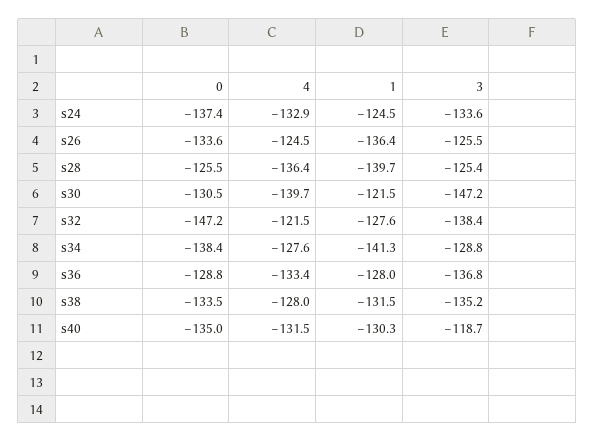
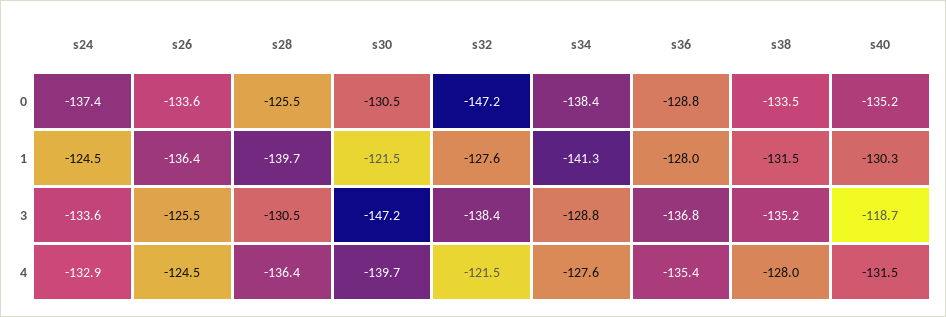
  {
    "0": {
      "s24": -137.4,
      "s26": -133.6,
      "s28": -125.5,
      "s30": -130.5,
      "s32": -147.2,
      "s34": -138.4,
      "s36": -128.8,
      "s38": -133.5,
-     "s40": -135
+     "s40": -135.2
    },
    "4": {
      "s24": -132.9,
      "s26": -124.5,
      "s28": -136.4,
      "s30": -139.7,
      "s32": -121.5,
      "s34": -127.6,
-     "s36": -133.4,
+     "s36": -135.4,
      "s38": -128,
      "s40": -131.5
    },
    "1": {
      "s24": -124.5,
      "s26": -136.4,
      "s28": -139.7,
      "s30": -121.5,
      "s32": -127.6,
      "s34": -141.3,
      "s36": -128,
      "s38": -131.5,
      "s40": -130.3
    },
    "3": {
      "s24": -133.6,
      "s26": -125.5,
-     "s28": -125.4,
+     "s28": -130.5,
      "s30": -147.2,
      "s32": -138.4,
      "s34": -128.8,
      "s36": -136.8,
      "s38": -135.2,
      "s40": -118.7
    }
  }

